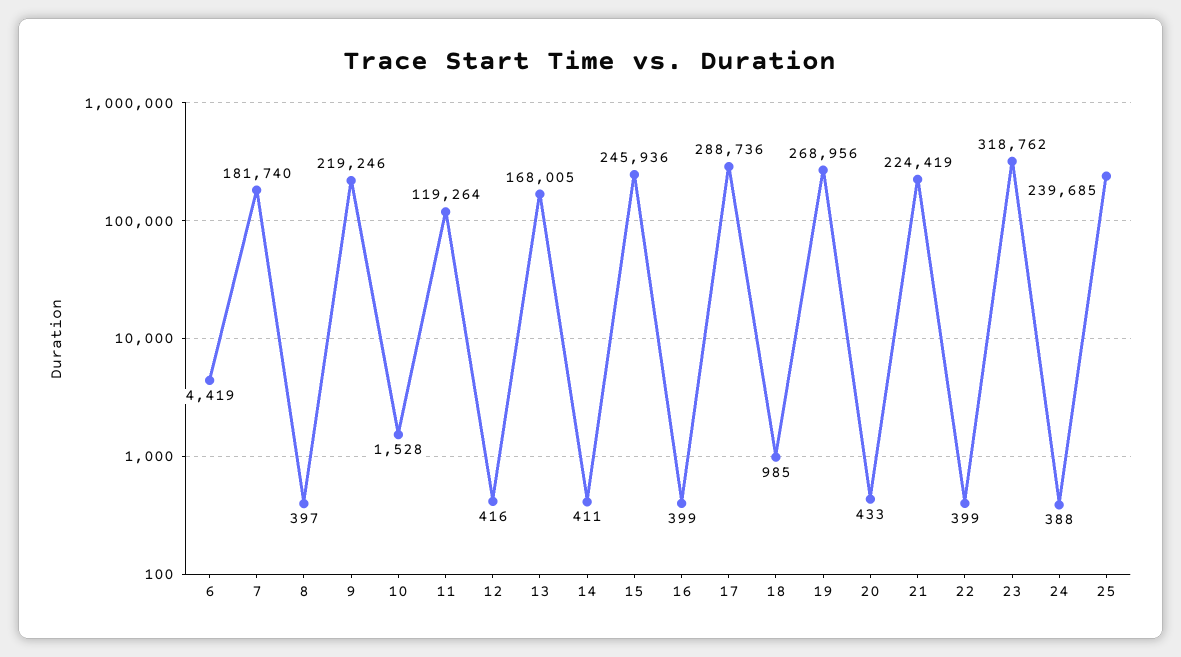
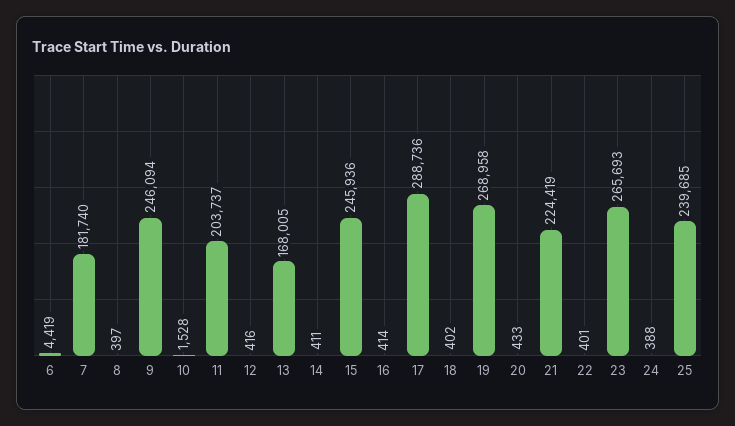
  {
    "6": 4419,
    "7": 181740,
    "8": 397,
-   "9": 219246,
+   "9": 246094,
    "10": 1528,
-   "11": 119264,
+   "11": 203737,
    "12": 416,
    "13": 168005,
    "14": 411,
    "15": 245936,
-   "16": 399,
+   "16": 414,
    "17": 288736,
-   "18": 985,
+   "18": 402,
-   "19": 268956,
+   "19": 268958,
    "20": 433,
    "21": 224419,
-   "22": 399,
+   "22": 401,
-   "23": 318762,
+   "23": 265693,
    "24": 388,
    "25": 239685
  }

